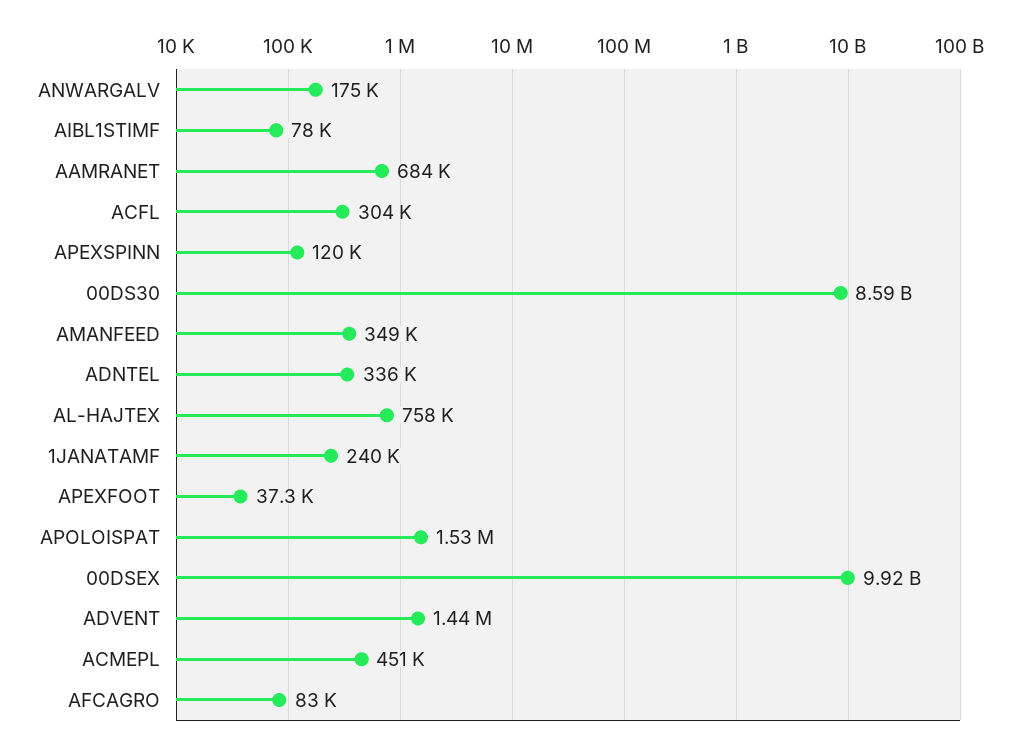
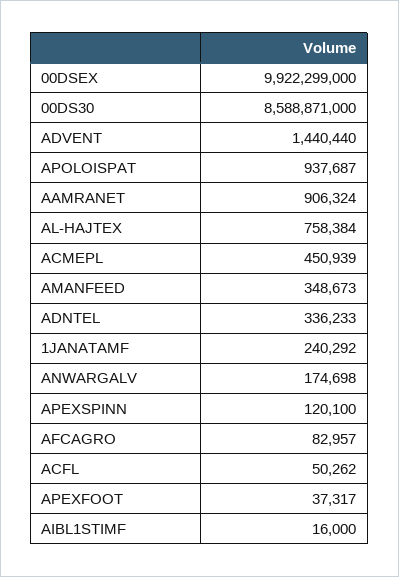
  {
    "ANWARGALV": 174698,
-   "AIBL1STIMF": 78000,
+   "AIBL1STIMF": 16000,
-   "AAMRANET": 684000,
+   "AAMRANET": 906324,
-   "ACFL": 304000,
+   "ACFL": 50262,
    "APEXSPINN": 120100,
    "00DS30": 8588871000,
    "AMANFEED": 348673,
    "ADNTEL": 336233,
    "AL-HAJTEX": 758384,
    "1JANATAMF": 240292,
    "APEXFOOT": 37317,
-   "APOLOISPAT": 1530000,
+   "APOLOISPAT": 937687,
    "00DSEX": 9922299000,
    "ADVENT": 1440440,
    "ACMEPL": 450939,
    "AFCAGRO": 82957
  }

